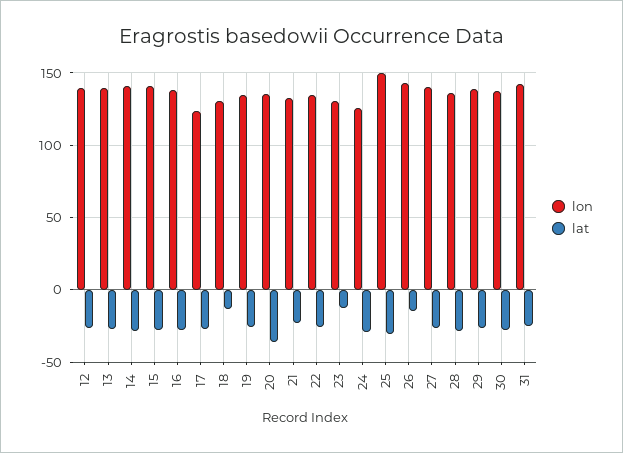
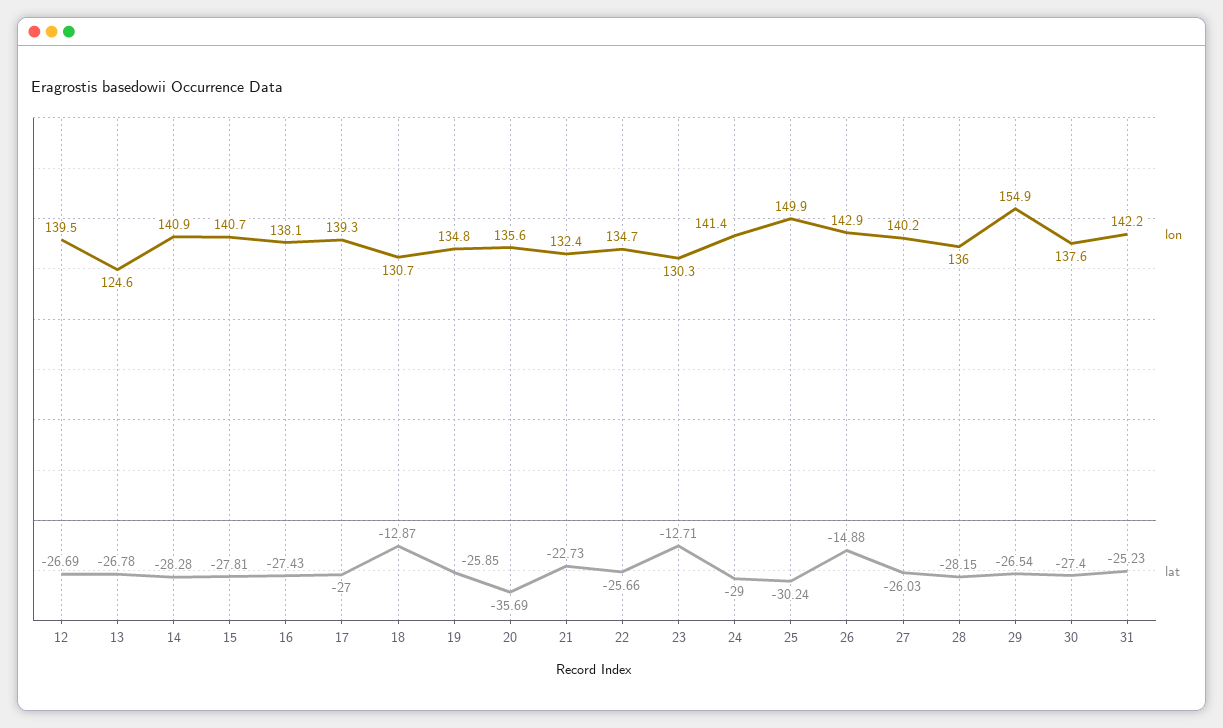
  {
    "lon": {
      "12": 139.5,
-     "13": 140,
+     "13": 124.6,
      "14": 140.9,
      "15": 140.7,
      "16": 138.1,
-     "17": 125,
+     "17": 139.3,
      "18": 130.7,
      "19": 134.8,
      "20": 135.6,
      "21": 132.4,
      "22": 134.7,
      "23": 130.3,
-     "24": 125,
+     "24": 141.4,
      "25": 149.9,
      "26": 142.9,
      "27": 140.2,
      "28": 136,
-     "29": 140,
+     "29": 154.9,
      "30": 137.6,
      "31": 142.2
    },
    "lat": {
      "12": -26.69,
      "13": -26.78,
      "14": -28.28,
      "15": -27.81,
      "16": -27.43,
      "17": -27,
      "18": -12.87,
      "19": -25.85,
      "20": -35.69,
      "21": -22.73,
      "22": -25.66,
      "23": -12.71,
      "24": -29,
      "25": -30.24,
      "26": -14.88,
      "27": -26.03,
      "28": -28.15,
      "29": -26.54,
      "30": -27.4,
      "31": -25.23
    }
  }

